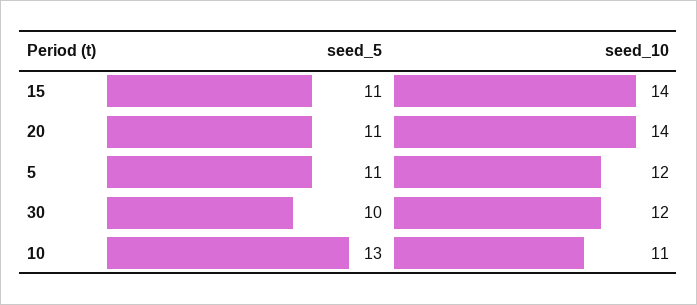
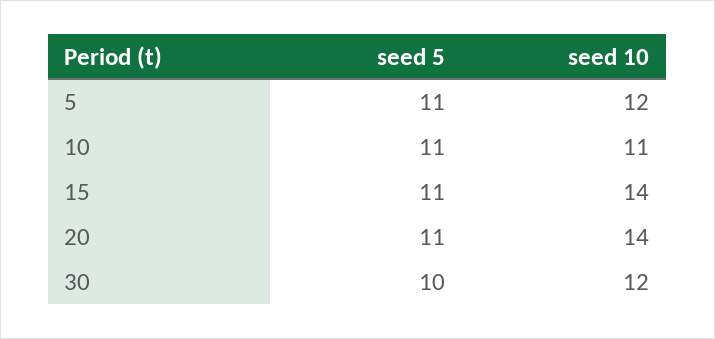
  {
    "seed_5": {
      "15": 11,
      "20": 11,
      "5": 11,
      "30": 10,
-     "10": 13
+     "10": 11
    },
    "seed_10": {
      "15": 14,
      "20": 14,
      "5": 12,
      "30": 12,
      "10": 11
    }
  }

